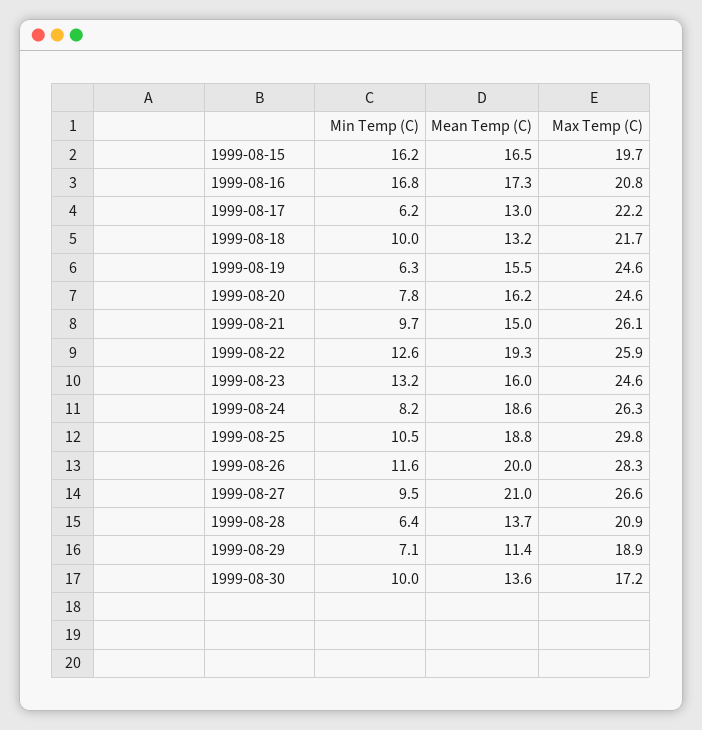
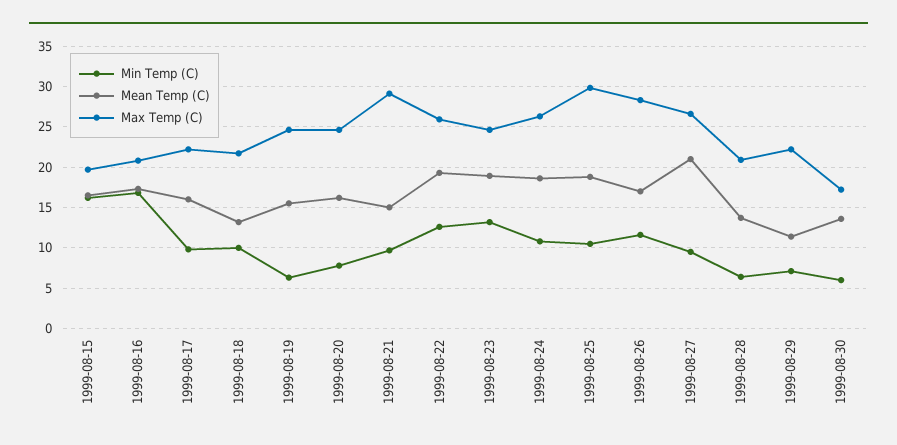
  {
    "Min Temp (C)": {
      "1999-08-15": 16.2,
      "1999-08-16": 16.8,
-     "1999-08-17": 6.2,
+     "1999-08-17": 10,
      "1999-08-18": 10,
      "1999-08-19": 6.3,
      "1999-08-20": 7.8,
      "1999-08-21": 9.7,
      "1999-08-22": 12.6,
      "1999-08-23": 13.2,
-     "1999-08-24": 8.2,
+     "1999-08-24": 11,
      "1999-08-25": 10.5,
      "1999-08-26": 11.6,
      "1999-08-27": 9.5,
      "1999-08-28": 6.4,
      "1999-08-29": 7.1,
-     "1999-08-30": 10
+     "1999-08-30": 6
    },
    "Mean Temp (C)": {
      "1999-08-15": 16.5,
      "1999-08-16": 17.3,
-     "1999-08-17": 13,
+     "1999-08-17": 16,
      "1999-08-18": 13.2,
      "1999-08-19": 15.5,
      "1999-08-20": 16.2,
      "1999-08-21": 15,
      "1999-08-22": 19.3,
-     "1999-08-23": 16,
+     "1999-08-23": 19,
      "1999-08-24": 18.6,
      "1999-08-25": 18.8,
-     "1999-08-26": 20,
+     "1999-08-26": 17,
      "1999-08-27": 21,
      "1999-08-28": 13.7,
      "1999-08-29": 11.4,
      "1999-08-30": 13.6
    },
    "Max Temp (C)": {
      "1999-08-15": 19.7,
      "1999-08-16": 20.8,
      "1999-08-17": 22.2,
      "1999-08-18": 21.7,
      "1999-08-19": 24.6,
      "1999-08-20": 24.6,
-     "1999-08-21": 26.1,
+     "1999-08-21": 29,
      "1999-08-22": 25.9,
      "1999-08-23": 24.6,
      "1999-08-24": 26.3,
      "1999-08-25": 29.8,
      "1999-08-26": 28.3,
      "1999-08-27": 26.6,
      "1999-08-28": 20.9,
-     "1999-08-29": 18.9,
+     "1999-08-29": 22,
      "1999-08-30": 17.2
    }
  }

